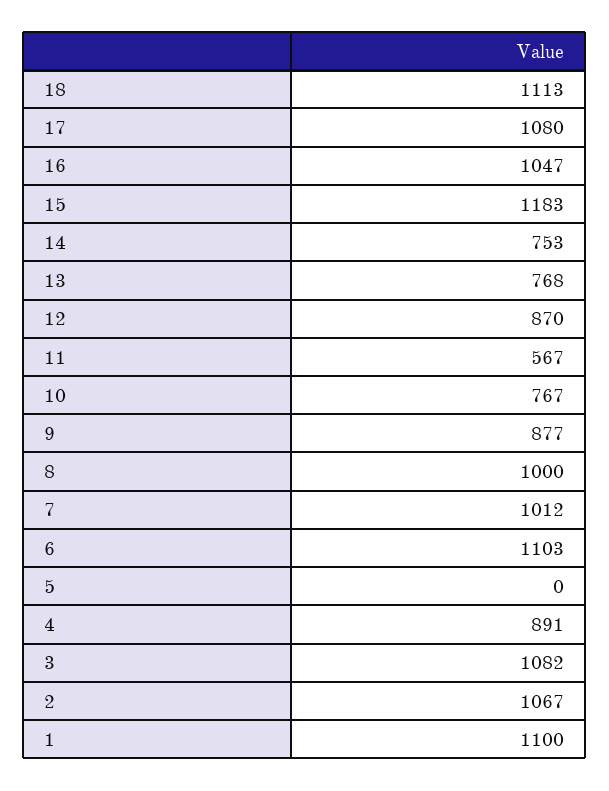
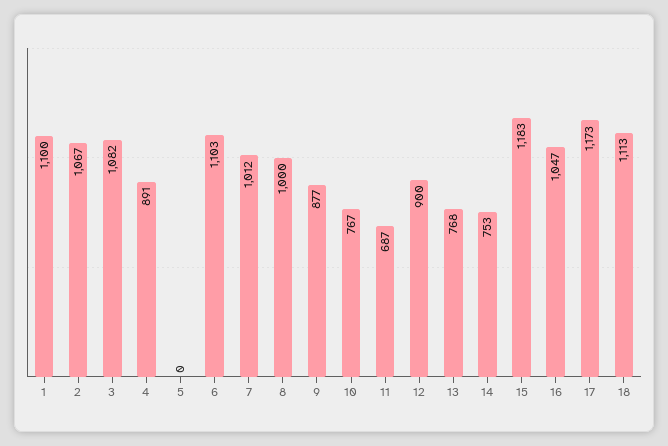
  {
    "18": 1113,
-   "17": 1080,
+   "17": 1173,
    "16": 1047,
    "15": 1183,
    "14": 753,
    "13": 768,
-   "12": 870,
+   "12": 900,
-   "11": 567,
+   "11": 687,
    "10": 767,
    "9": 877,
    "8": 1000,
    "7": 1012,
    "6": 1103,
    "5": 0,
    "4": 891,
    "3": 1082,
    "2": 1067,
    "1": 1100
  }

